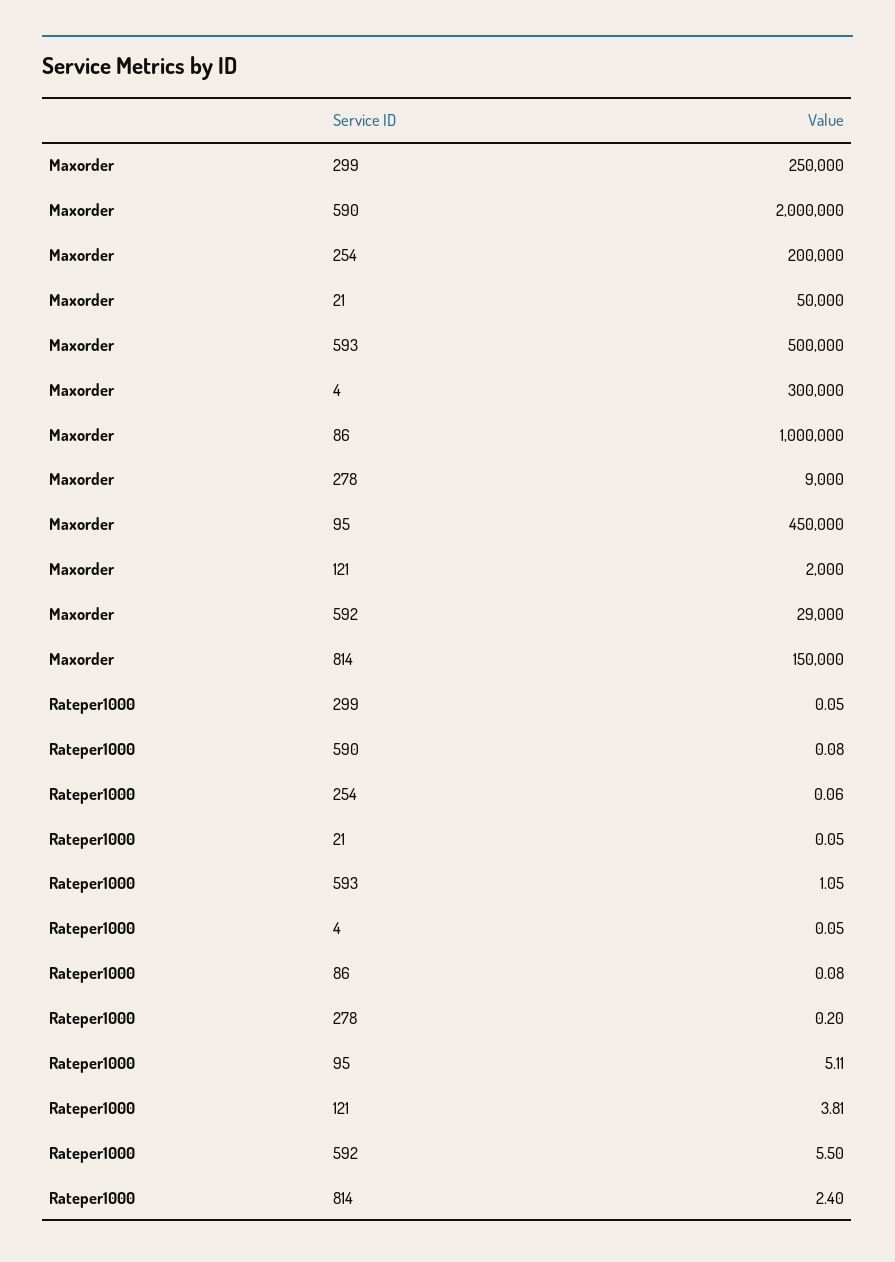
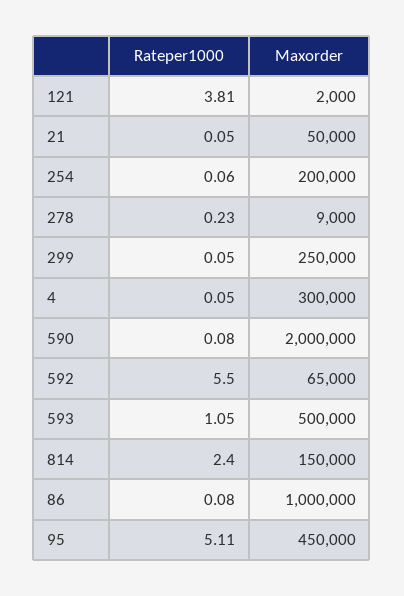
  {
    "Maxorder": {
      "299": 250000,
      "590": 2000000,
      "254": 200000,
      "21": 50000,
      "593": 500000,
      "4": 300000,
      "86": 1000000,
      "278": 9000,
      "95": 450000,
      "121": 2000,
-     "592": 29000,
+     "592": 65000,
      "814": 150000
    },
    "Rateper1000": {
      "299": 0.05,
      "590": 0.08,
      "254": 0.06,
      "21": 0.05,
      "593": 1.05,
      "4": 0.05,
      "86": 0.08,
-     "278": 0.2,
+     "278": 0.23,
      "95": 5.11,
      "121": 3.81,
      "592": 5.5,
      "814": 2.4
    }
  }

